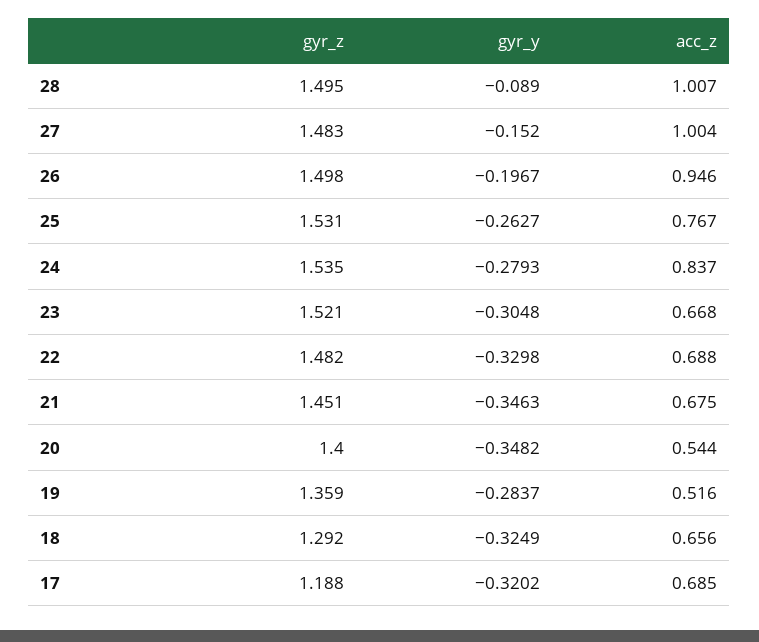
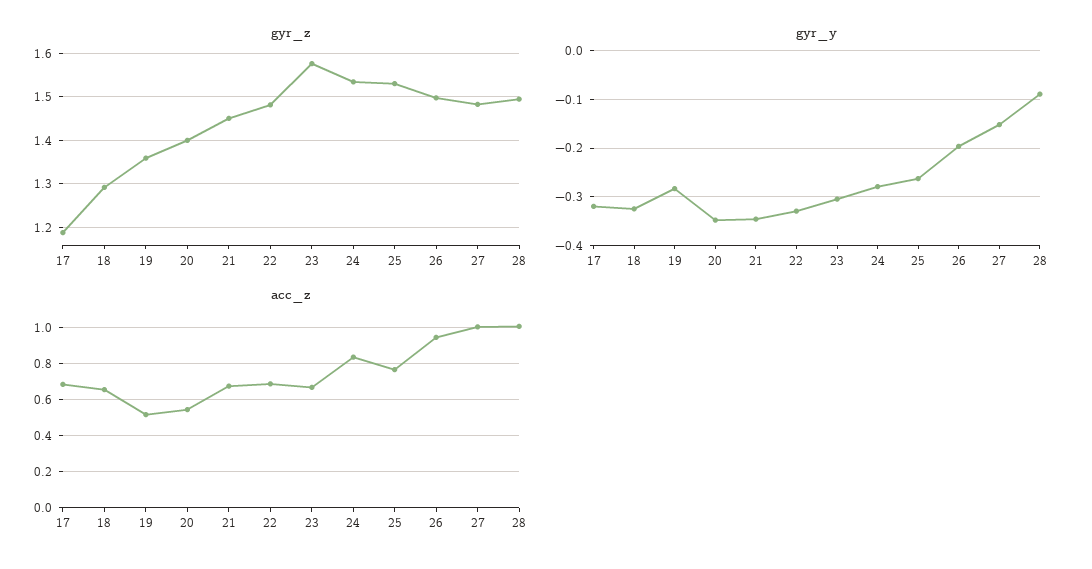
  {
    "gyr_z": {
      "28": 1.495,
      "27": 1.483,
      "26": 1.498,
      "25": 1.531,
      "24": 1.535,
-     "23": 1.521,
+     "23": 1.58,
      "22": 1.482,
      "21": 1.451,
      "20": 1.4,
      "19": 1.359,
      "18": 1.292,
      "17": 1.188
    },
    "gyr_y": {
      "28": -0.089,
      "27": -0.152,
      "26": -0.1967,
      "25": -0.2627,
      "24": -0.2793,
      "23": -0.3048,
      "22": -0.3298,
      "21": -0.3463,
      "20": -0.3482,
      "19": -0.2837,
      "18": -0.3249,
      "17": -0.3202
    },
    "acc_z": {
      "28": 1.007,
      "27": 1.004,
      "26": 0.946,
      "25": 0.767,
      "24": 0.837,
      "23": 0.668,
      "22": 0.688,
      "21": 0.675,
      "20": 0.544,
      "19": 0.516,
      "18": 0.656,
      "17": 0.685
    }
  }

